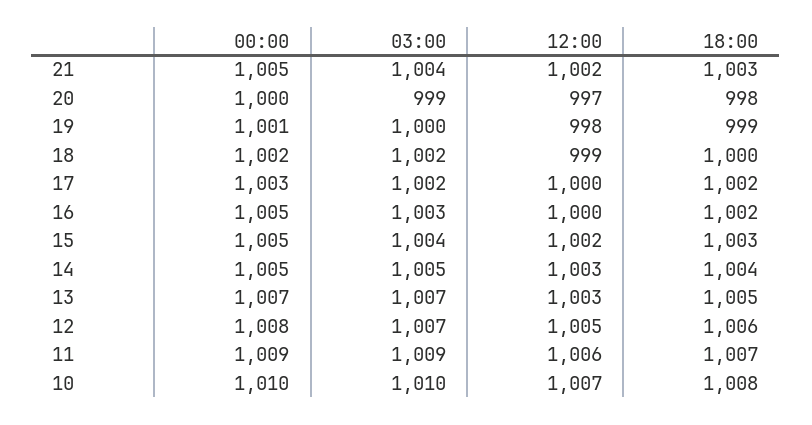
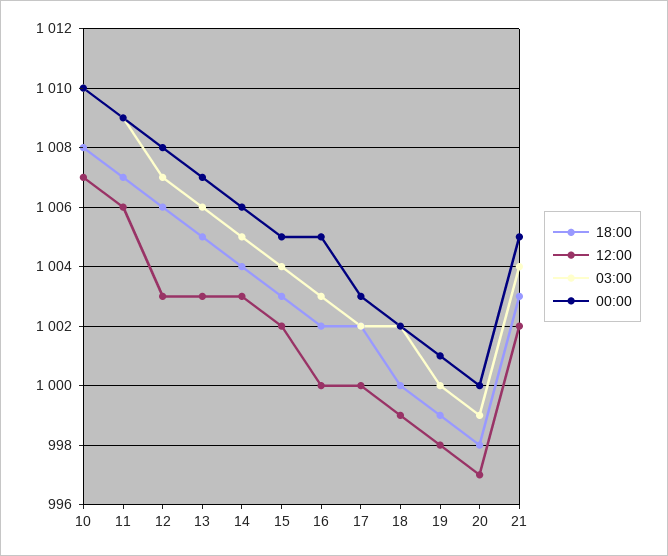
  {
    "00:00": {
      "21": 1005,
      "20": 1000,
      "19": 1001,
      "18": 1002,
      "17": 1003,
      "16": 1005,
      "15": 1005,
-     "14": 1005,
+     "14": 1006,
      "13": 1007,
      "12": 1008,
      "11": 1009,
      "10": 1010
    },
    "03:00": {
      "21": 1004,
      "20": 999,
      "19": 1000,
      "18": 1002,
      "17": 1002,
      "16": 1003,
      "15": 1004,
      "14": 1005,
-     "13": 1007,
+     "13": 1006,
      "12": 1007,
      "11": 1009,
      "10": 1010
    },
    "12:00": {
      "21": 1002,
      "20": 997,
      "19": 998,
      "18": 999,
      "17": 1000,
      "16": 1000,
      "15": 1002,
      "14": 1003,
      "13": 1003,
-     "12": 1005,
+     "12": 1003,
      "11": 1006,
      "10": 1007
    },
    "18:00": {
      "21": 1003,
      "20": 998,
      "19": 999,
      "18": 1000,
      "17": 1002,
      "16": 1002,
      "15": 1003,
      "14": 1004,
      "13": 1005,
      "12": 1006,
      "11": 1007,
      "10": 1008
    }
  }

